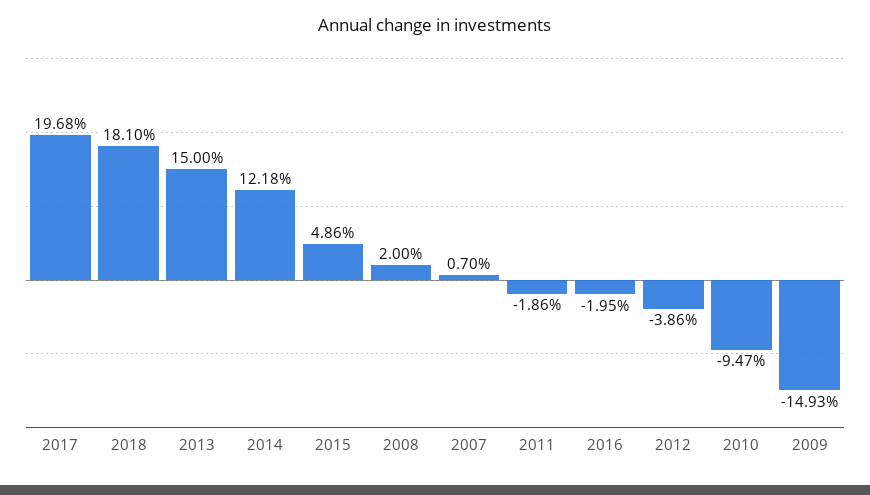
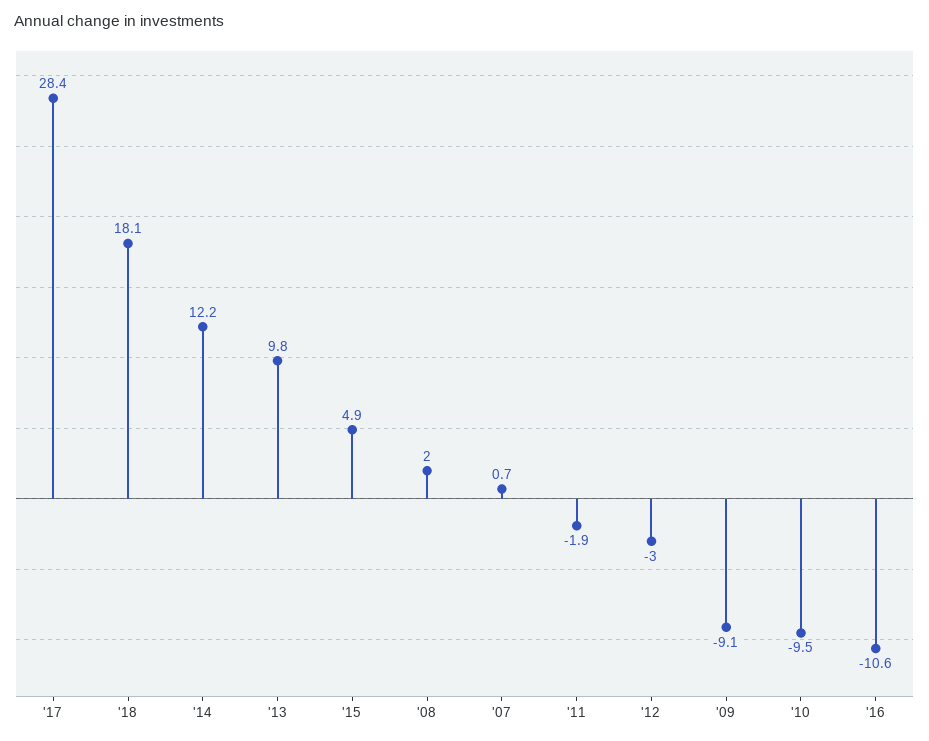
  {
-   "2017": 19.68,
+   "2017": 28.4,
    "2018": 18.1,
-   "2013": 15,
+   "2013": 9.8,
    "2014": 12.18,
    "2015": 4.86,
    "2008": 2,
    "2007": 0.7,
    "2011": -1.86,
-   "2016": -1.95,
+   "2016": -10.6,
-   "2012": -3.86,
+   "2012": -3,
    "2010": -9.47,
-   "2009": -14.93
+   "2009": -9.1
  }

